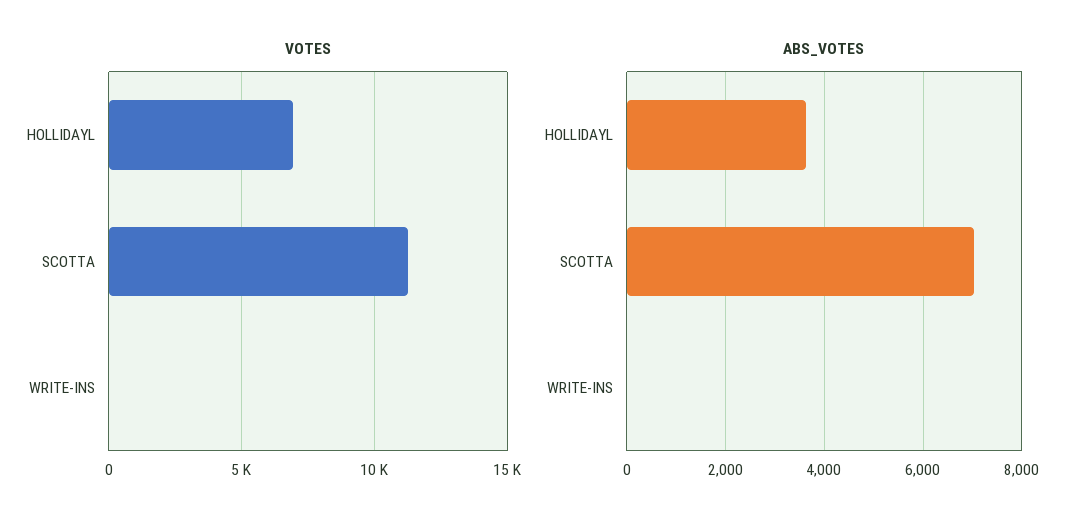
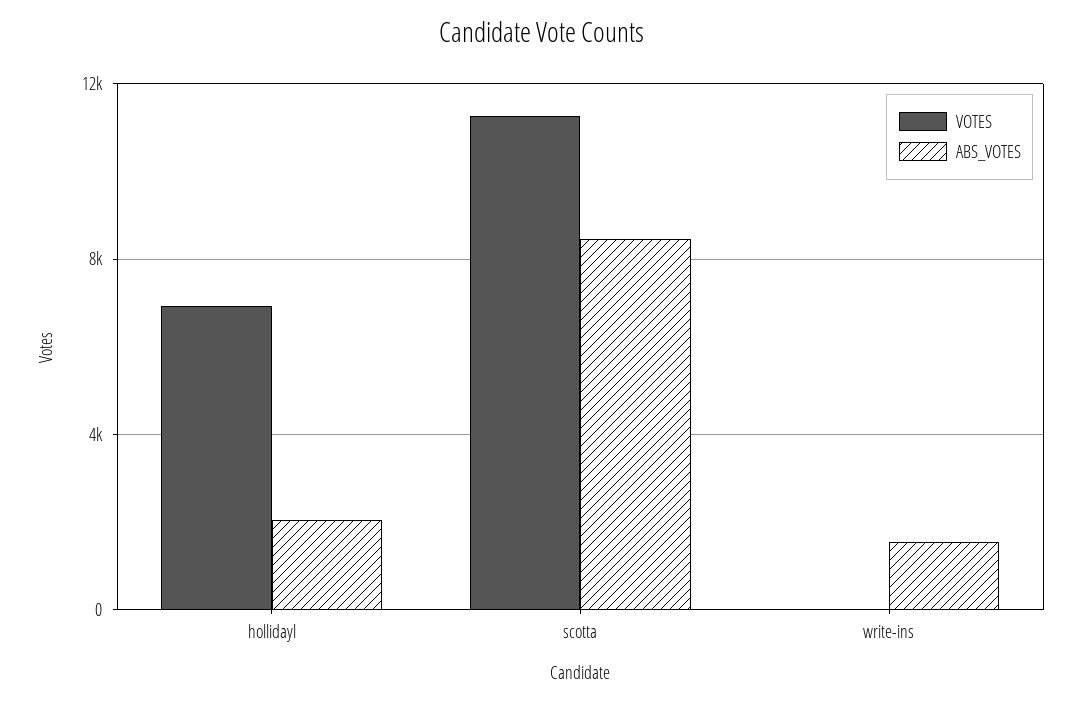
  {
    "VOTES": {
      "HOLLIDAYL": 7000,
      "SCOTTA": 11500,
      "WRITE-INS": 0
    },
    "ABS_VOTES": {
-     "HOLLIDAYL": 3600,
+     "HOLLIDAYL": 2000,
-     "SCOTTA": 7000,
+     "SCOTTA": 8500,
-     "WRITE-INS": 0
+     "WRITE-INS": 1500
    }
  }

